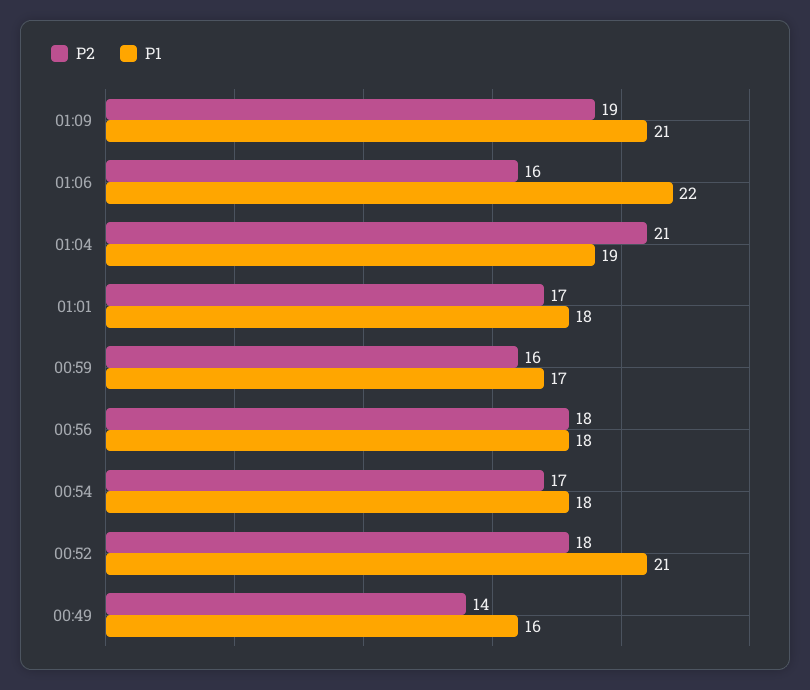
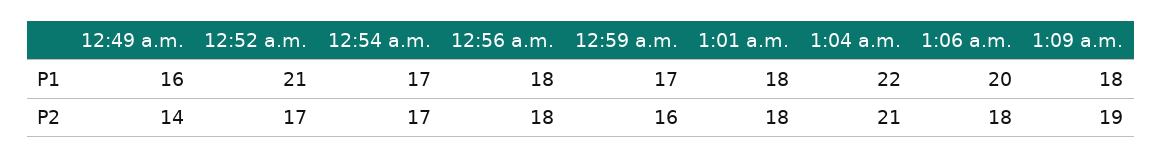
  {
    "P2": {
      "01:09": 19,
-     "01:06": 16,
+     "01:06": 18,
      "01:04": 21,
-     "01:01": 17,
+     "01:01": 18,
      "00:59": 16,
      "00:56": 18,
      "00:54": 17,
-     "00:52": 18,
+     "00:52": 17,
      "00:49": 14
    },
    "P1": {
-     "01:09": 21,
+     "01:09": 18,
-     "01:06": 22,
+     "01:06": 20,
-     "01:04": 19,
+     "01:04": 22,
      "01:01": 18,
      "00:59": 17,
      "00:56": 18,
-     "00:54": 18,
+     "00:54": 17,
      "00:52": 21,
      "00:49": 16
    }
  }

